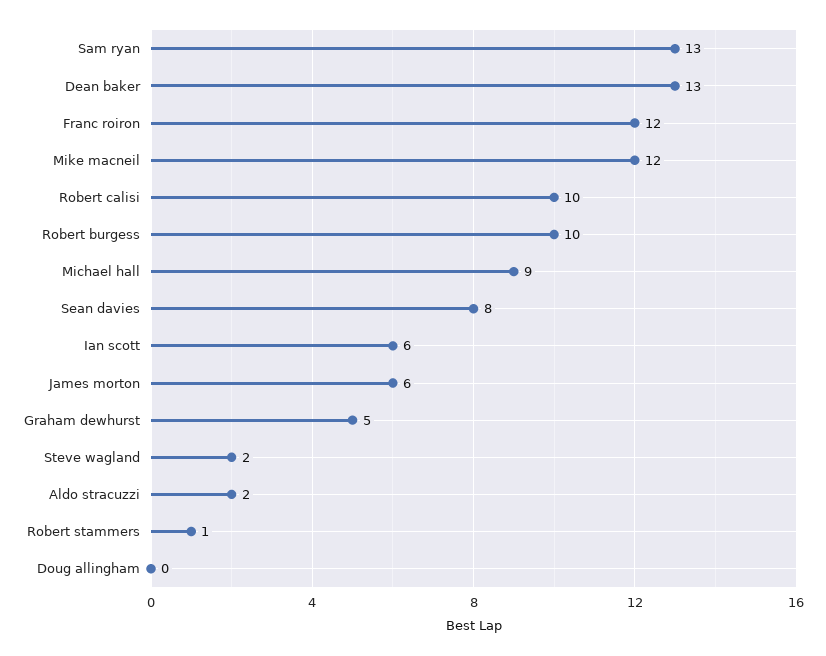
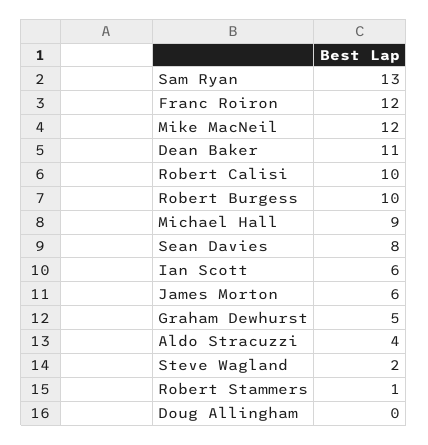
  {
    "Sam ryan": 13,
-   "Dean baker": 13,
+   "Dean baker": 11,
    "Franc roiron": 12,
    "Mike macneil": 12,
    "Robert calisi": 10,
    "Robert burgess": 10,
    "Michael hall": 9,
    "Sean davies": 8,
    "Ian scott": 6,
    "James morton": 6,
    "Graham dewhurst": 5,
    "Steve wagland": 2,
-   "Aldo stracuzzi": 2,
+   "Aldo stracuzzi": 4,
    "Robert stammers": 1,
    "Doug allingham": 0
  }

